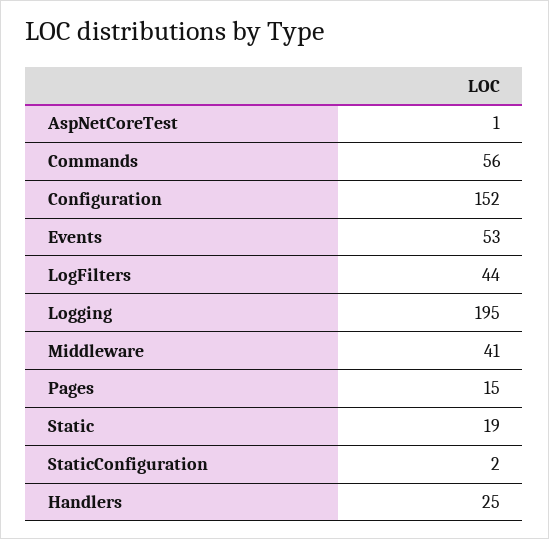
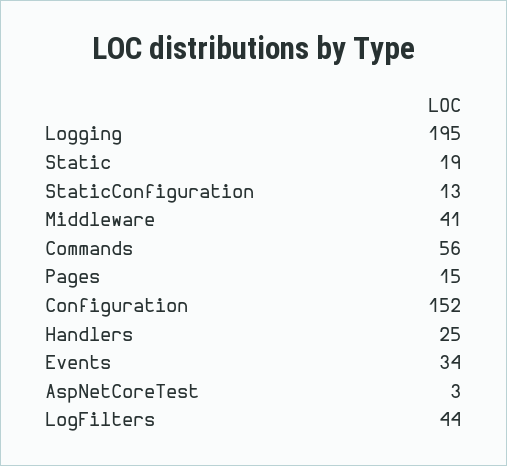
  {
-   "AspNetCoreTest": 1,
+   "AspNetCoreTest": 3,
    "Commands": 56,
    "Configuration": 152,
-   "Events": 53,
+   "Events": 34,
    "LogFilters": 44,
    "Logging": 195,
    "Middleware": 41,
    "Pages": 15,
    "Static": 19,
-   "StaticConfiguration": 2,
+   "StaticConfiguration": 13,
    "Handlers": 25
  }

